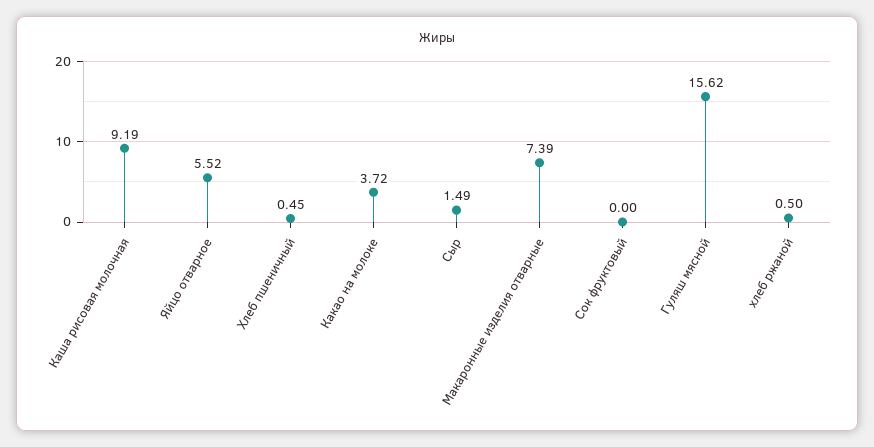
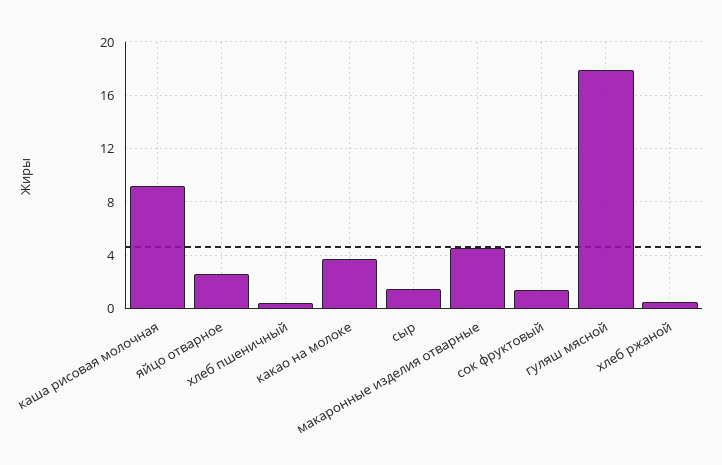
  {
    "Каша рисовая молочная": 9.19,
-   "Яйцо отварное": 5.52,
+   "Яйцо отварное": 2.5,
    "Хлеб пшеничный": 0.45,
    "Какао на молоке": 3.72,
    "Сыр": 1.49,
-   "Макаронные изделия отварные": 7.39,
+   "Макаронные изделия отварные": 4.5,
-   "Сок фруктовый": 0,
+   "Сок фруктовый": 1.5,
-   "Гуляш мясной": 15.62,
+   "Гуляш мясной": 18,
    "хлеб ржаной": 0.5
  }

